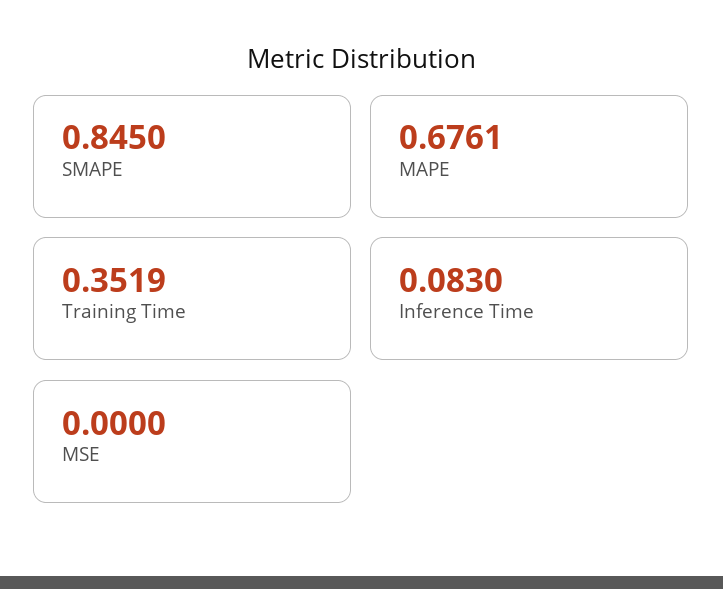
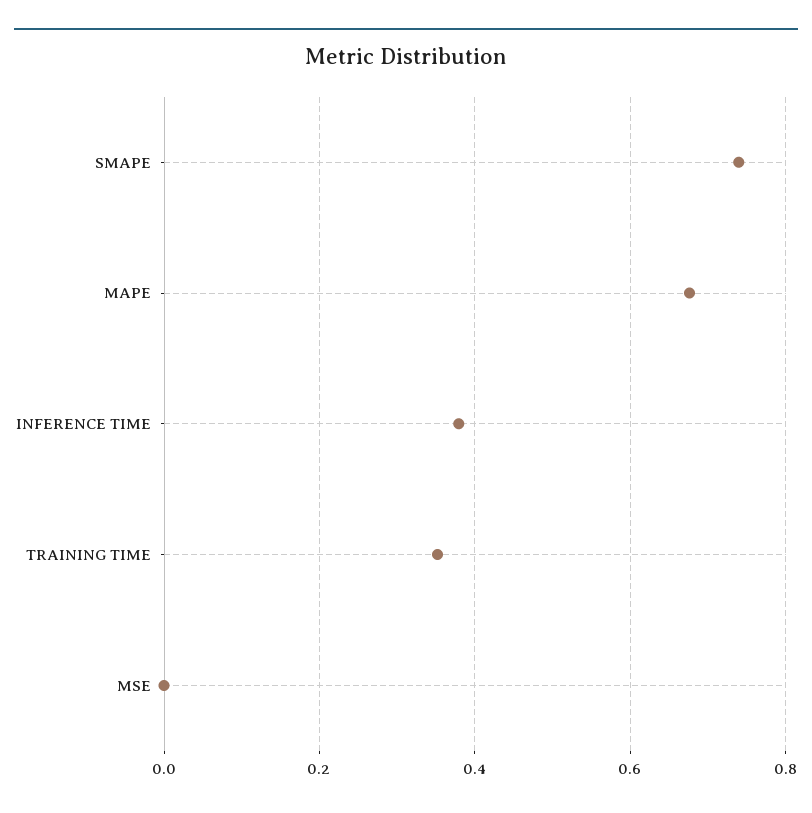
  {
-   "SMAPE": 0.845,
+   "SMAPE": 0.74,
    "MAPE": 0.6761,
    "Training Time": 0.3519,
-   "Inference Time": 0.083,
+   "Inference Time": 0.38,
    "MSE": 0
  }

